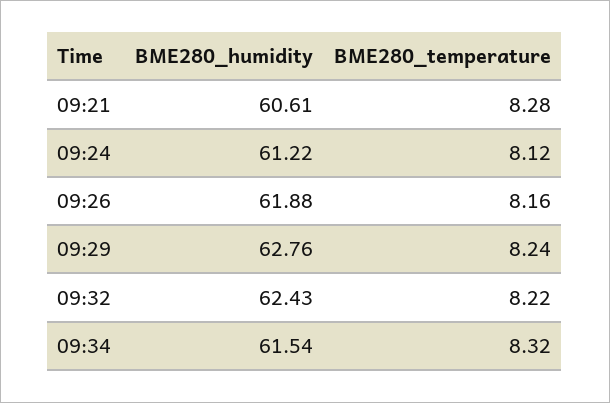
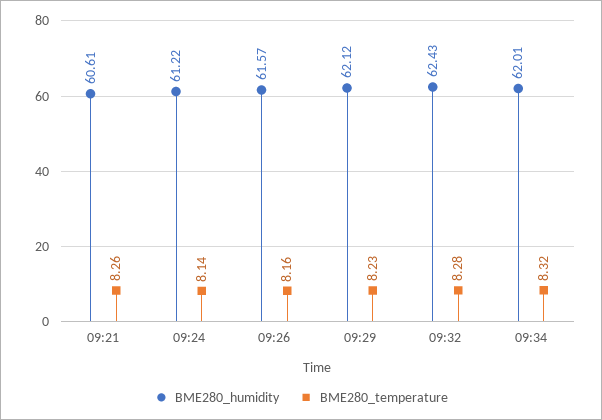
  {
    "BME280_humidity": {
      "09:21": 60.61,
      "09:24": 61.22,
-     "09:26": 61.88,
+     "09:26": 61.57,
-     "09:29": 62.76,
+     "09:29": 62.12,
      "09:32": 62.43,
-     "09:34": 61.54
+     "09:34": 62.01
    },
    "BME280_temperature": {
-     "09:21": 8.28,
+     "09:21": 8.26,
-     "09:24": 8.12,
+     "09:24": 8.14,
      "09:26": 8.16,
-     "09:29": 8.24,
+     "09:29": 8.23,
-     "09:32": 8.22,
+     "09:32": 8.28,
      "09:34": 8.32
    }
  }

